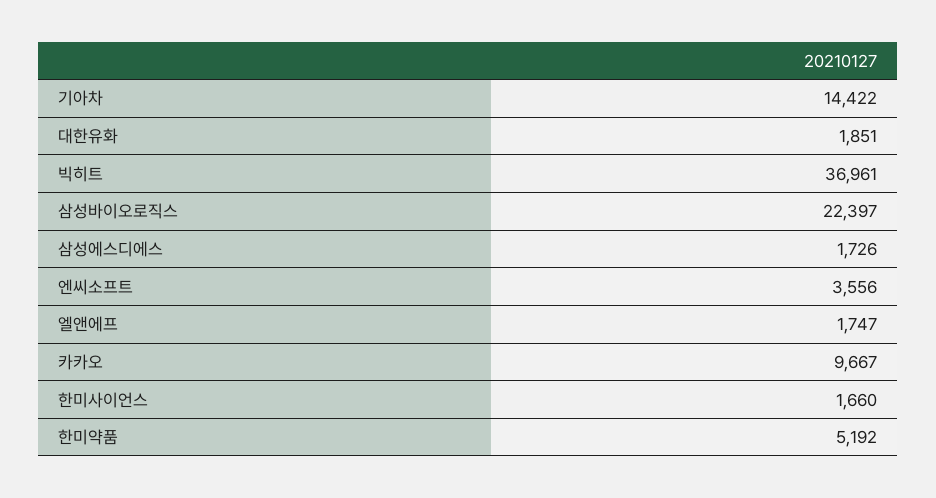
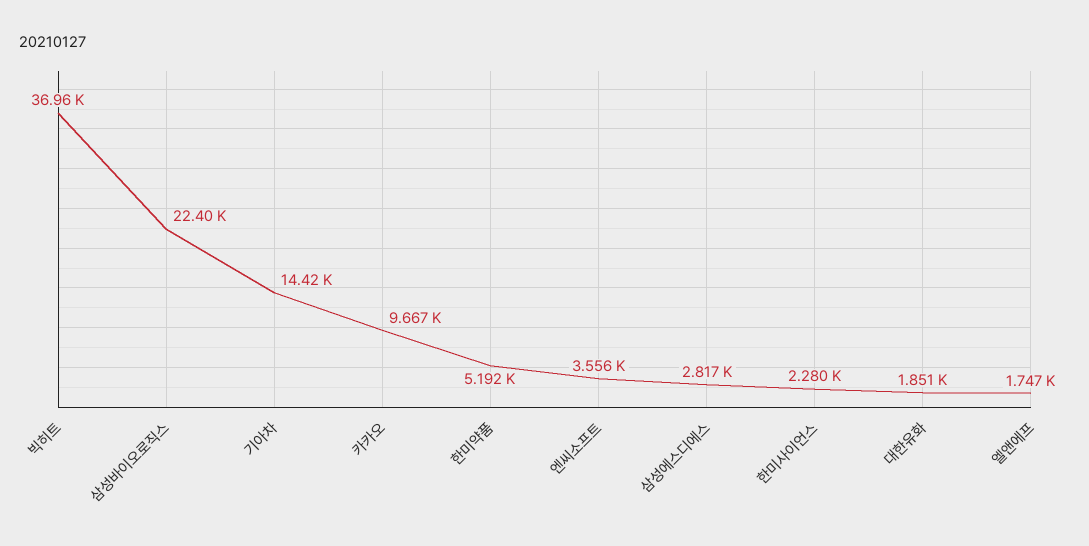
  {
    "기아차": 14422,
    "대한유화": 1851,
    "빅히트": 36961,
    "삼성바이오로직스": 22397,
-   "삼성에스디에스": 1726,
+   "삼성에스디에스": 2817,
    "엔씨소프트": 3556,
    "엘앤에프": 1747,
    "카카오": 9667,
-   "한미사이언스": 1660,
+   "한미사이언스": 2280,
    "한미약품": 5192
  }

